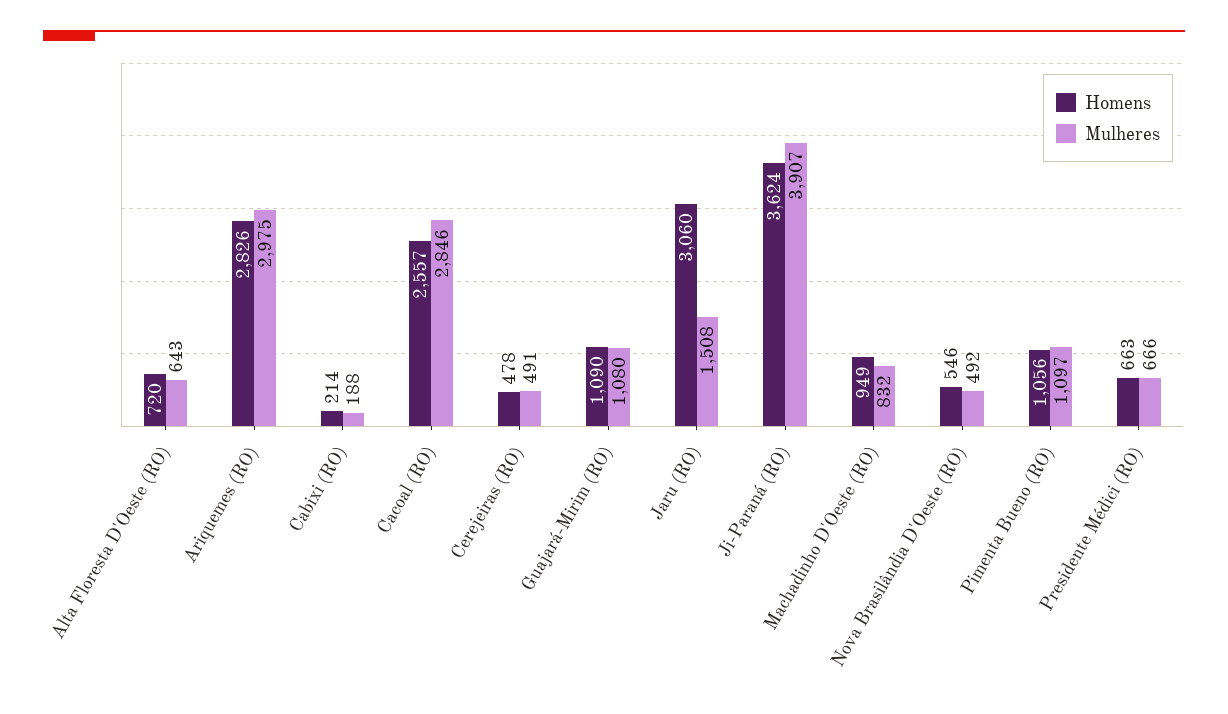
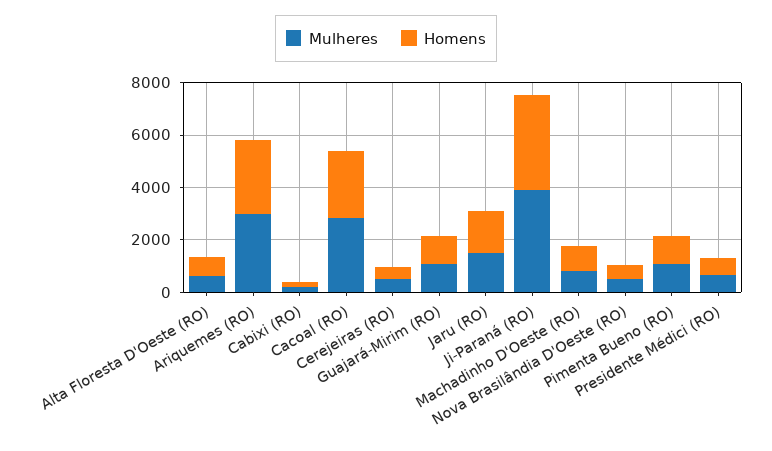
  {
    "Homens": {
      "Alta Floresta D'Oeste (RO)": 720,
      "Ariquemes (RO)": 2826,
      "Cabixi (RO)": 214,
      "Cacoal (RO)": 2557,
      "Cerejeiras (RO)": 478,
      "Guajará-Mirim (RO)": 1090,
-     "Jaru (RO)": 3060,
+     "Jaru (RO)": 1500,
      "Ji-Paraná (RO)": 3624,
      "Machadinho D'Oeste (RO)": 949,
      "Nova Brasilândia D'Oeste (RO)": 546,
      "Pimenta Bueno (RO)": 1056,
      "Presidente Médici (RO)": 663
    },
    "Mulheres": {
      "Alta Floresta D'Oeste (RO)": 643,
      "Ariquemes (RO)": 2975,
      "Cabixi (RO)": 188,
      "Cacoal (RO)": 2846,
      "Cerejeiras (RO)": 491,
      "Guajará-Mirim (RO)": 1080,
      "Jaru (RO)": 1508,
      "Ji-Paraná (RO)": 3907,
      "Machadinho D'Oeste (RO)": 832,
      "Nova Brasilândia D'Oeste (RO)": 492,
      "Pimenta Bueno (RO)": 1097,
      "Presidente Médici (RO)": 666
    }
  }

